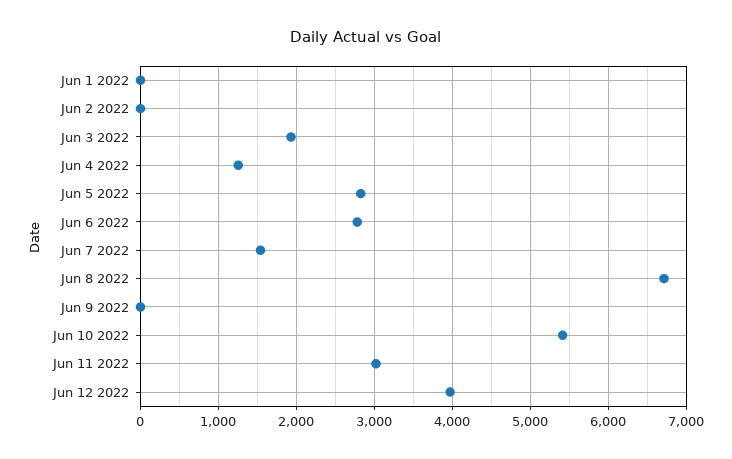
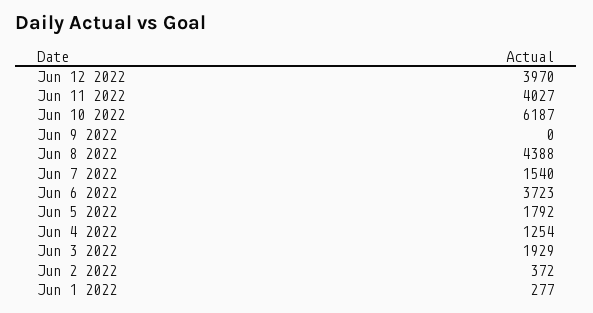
  {
-   "Jun 1 2022": 0,
+   "Jun 1 2022": 277,
-   "Jun 2 2022": 0,
+   "Jun 2 2022": 372,
    "Jun 3 2022": 1929,
    "Jun 4 2022": 1254,
-   "Jun 5 2022": 2800,
+   "Jun 5 2022": 1792,
-   "Jun 6 2022": 2800,
+   "Jun 6 2022": 3723,
    "Jun 7 2022": 1540,
-   "Jun 8 2022": 6700,
+   "Jun 8 2022": 4388,
    "Jun 9 2022": 0,
-   "Jun 10 2022": 5400,
+   "Jun 10 2022": 6187,
-   "Jun 11 2022": 3000,
+   "Jun 11 2022": 4027,
    "Jun 12 2022": 3970
  }

